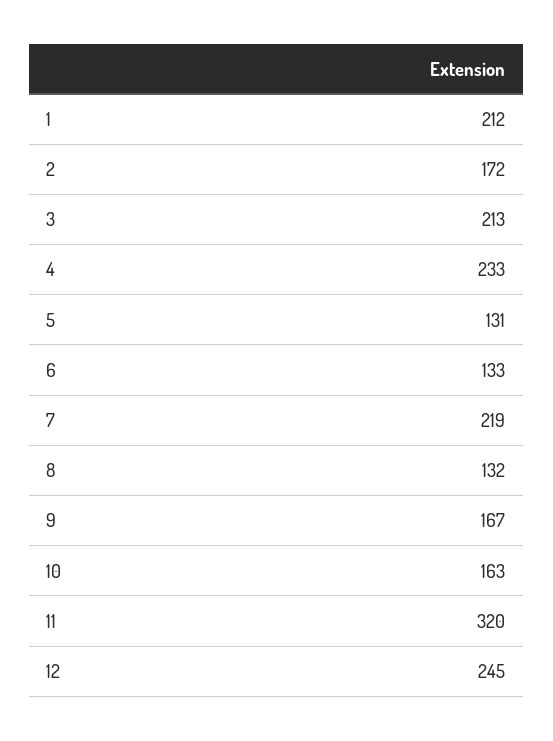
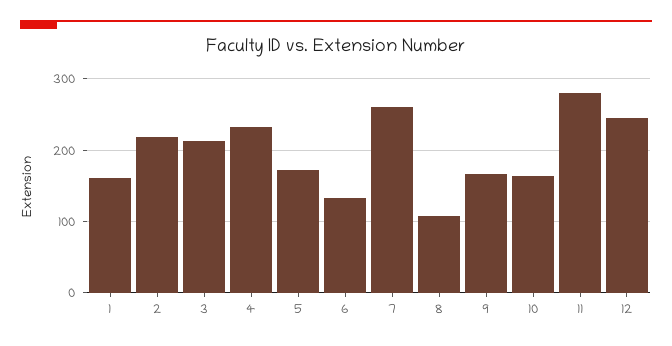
  {
-   "1": 212,
+   "1": 160,
-   "2": 172,
+   "2": 220,
    "3": 213,
    "4": 233,
-   "5": 131,
+   "5": 170,
    "6": 133,
-   "7": 219,
+   "7": 260,
-   "8": 132,
+   "8": 110,
    "9": 167,
    "10": 163,
-   "11": 320,
+   "11": 280,
    "12": 245
  }

